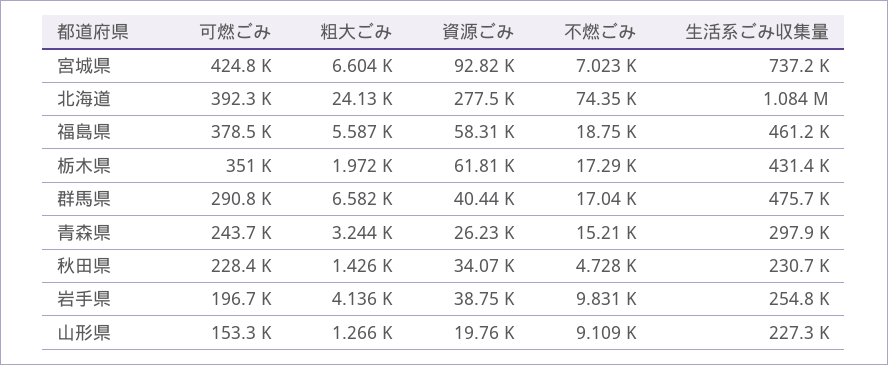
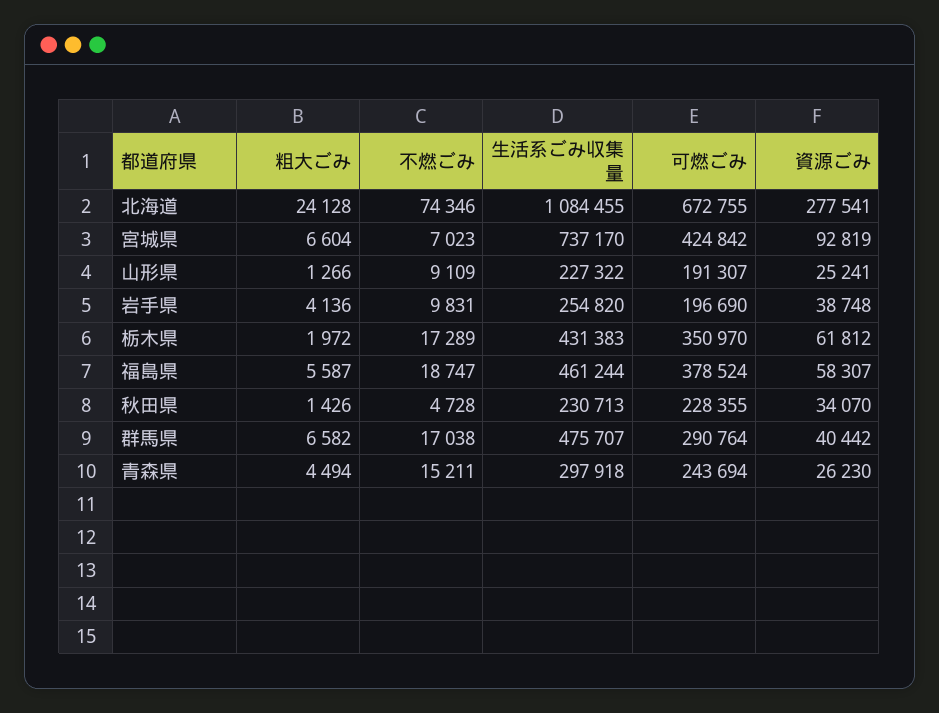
  {
    "可燃ごみ": {
      "宮城県": 424842,
-     "北海道": 392300,
+     "北海道": 672755,
      "福島県": 378524,
      "栃木県": 350970,
      "群馬県": 290764,
      "青森県": 243694,
      "秋田県": 228355,
      "岩手県": 196690,
-     "山形県": 153300
+     "山形県": 191307
    },
    "粗大ごみ": {
      "宮城県": 6604,
      "北海道": 24128,
      "福島県": 5587,
      "栃木県": 1972,
      "群馬県": 6582,
-     "青森県": 3244,
+     "青森県": 4494,
      "秋田県": 1426,
      "岩手県": 4136,
      "山形県": 1266
    },
    "資源ごみ": {
      "宮城県": 92819,
      "北海道": 277541,
      "福島県": 58307,
      "栃木県": 61812,
      "群馬県": 40442,
      "青森県": 26230,
      "秋田県": 34070,
      "岩手県": 38748,
-     "山形県": 19760
+     "山形県": 25241
    },
    "不燃ごみ": {
      "宮城県": 7023,
      "北海道": 74346,
      "福島県": 18747,
      "栃木県": 17289,
      "群馬県": 17038,
      "青森県": 15211,
      "秋田県": 4728,
      "岩手県": 9831,
      "山形県": 9109
    },
    "生活系ごみ収集量": {
      "宮城県": 737170,
      "北海道": 1084455,
      "福島県": 461244,
      "栃木県": 431383,
      "群馬県": 475707,
      "青森県": 297918,
      "秋田県": 230713,
      "岩手県": 254820,
      "山形県": 227322
    }
  }

